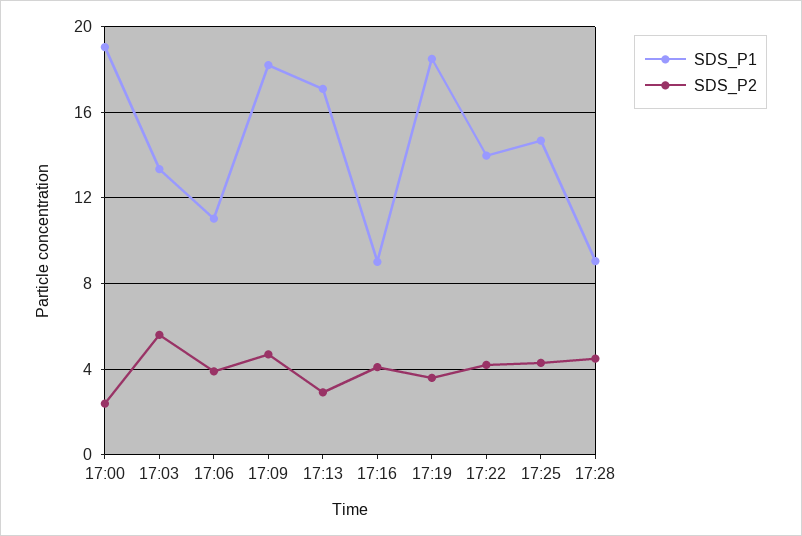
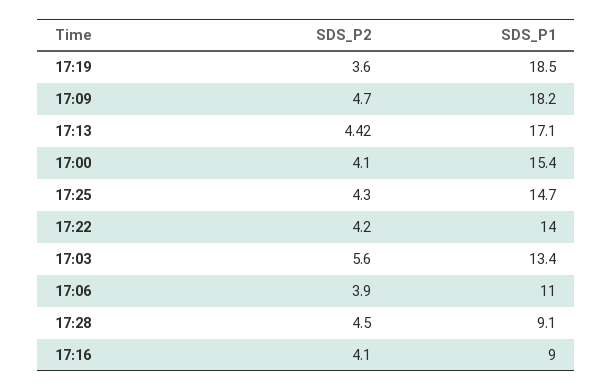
  {
    "SDS_P1": {
-     "17:00": 19,
+     "17:00": 15.4,
      "17:03": 13.4,
      "17:06": 11,
      "17:09": 18.2,
      "17:13": 17.1,
      "17:16": 9,
      "17:19": 18.5,
      "17:22": 14,
      "17:25": 14.7,
      "17:28": 9.1
    },
    "SDS_P2": {
-     "17:00": 2.5,
+     "17:00": 4.1,
      "17:03": 5.6,
      "17:06": 3.9,
      "17:09": 4.7,
-     "17:13": 3,
+     "17:13": 4.42,
      "17:16": 4.1,
      "17:19": 3.6,
      "17:22": 4.2,
      "17:25": 4.3,
      "17:28": 4.5
    }
  }

